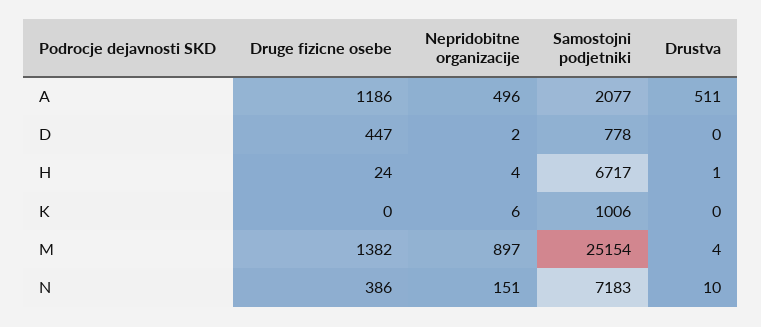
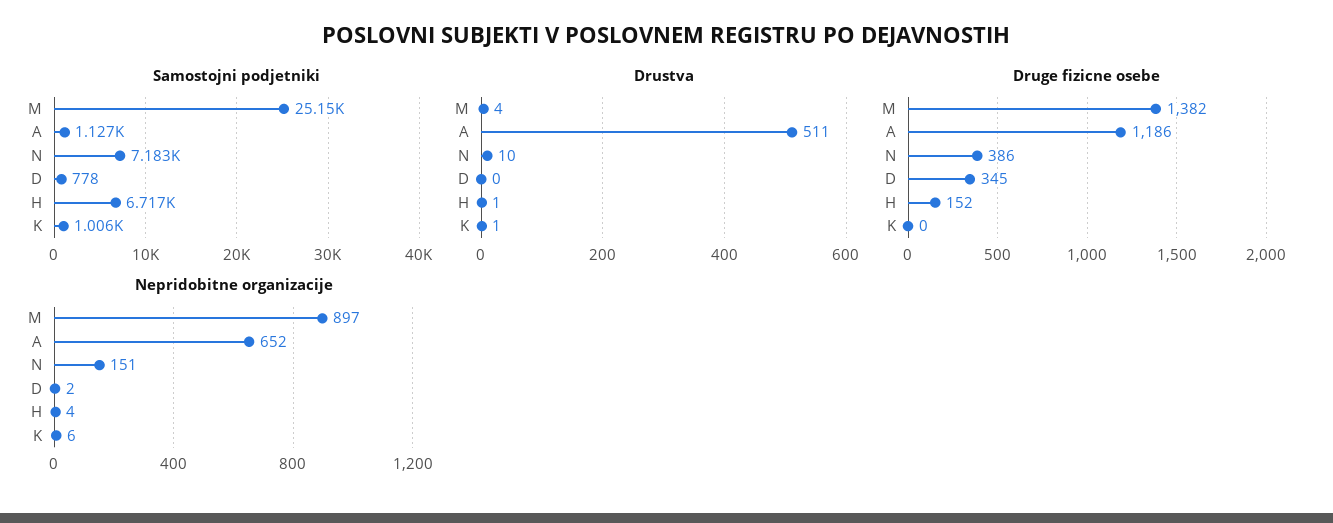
  {
    "Druge fizicne osebe": {
      "A": 1186,
-     "D": 447,
+     "D": 345,
-     "H": 24,
+     "H": 152,
      "K": 0,
      "M": 1382,
      "N": 386
    },
    "Nepridobitne organizacije": {
-     "A": 496,
+     "A": 652,
      "D": 2,
      "H": 4,
      "K": 6,
      "M": 897,
      "N": 151
    },
    "Samostojni podjetniki": {
-     "A": 2077,
+     "A": 1127,
      "D": 778,
      "H": 6717,
      "K": 1006,
      "M": 25154,
      "N": 7183
    },
    "Drustva": {
      "A": 511,
      "D": 0,
      "H": 1,
-     "K": 0,
+     "K": 1,
      "M": 4,
      "N": 10
    }
  }

